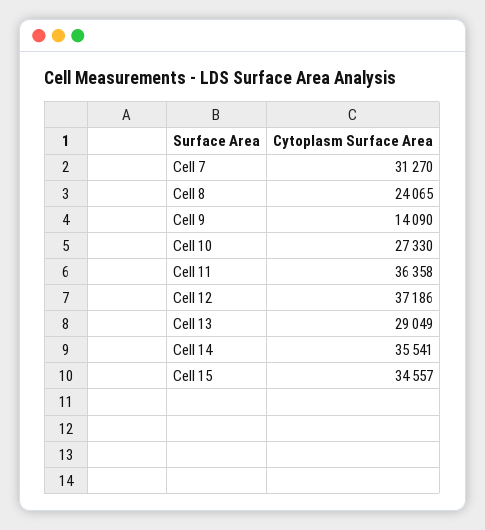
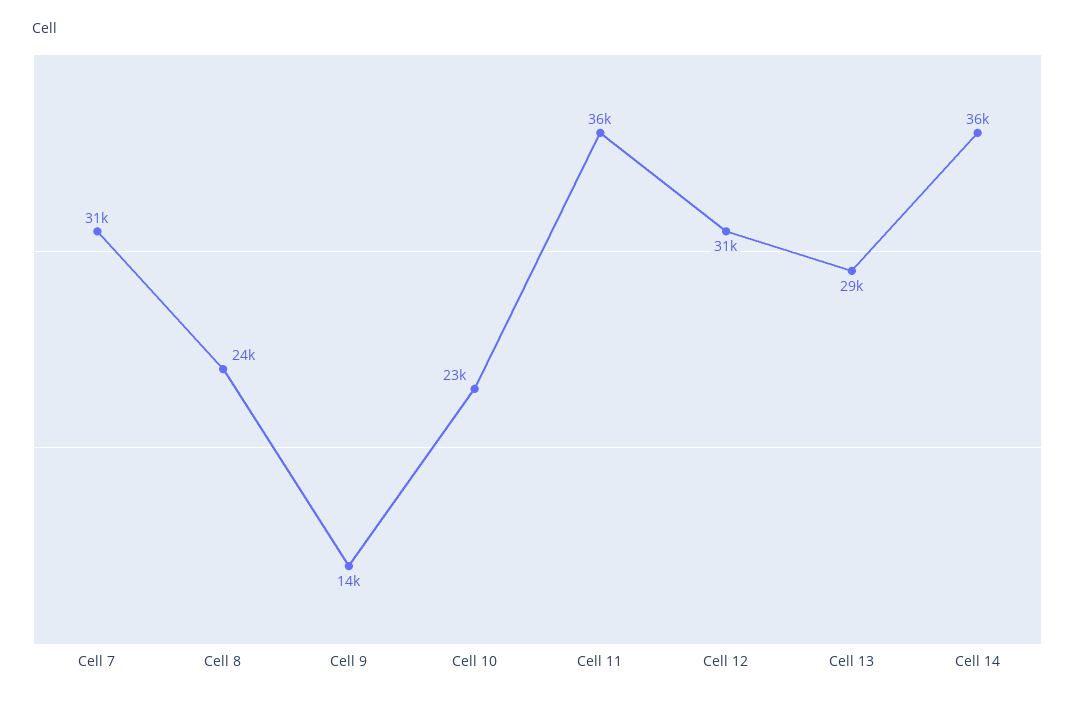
  {
    "Cell 7": 31270,
    "Cell 8": 24065,
    "Cell 9": 14090,
-   "Cell 10": 27330,
+   "Cell 10": 23000,
    "Cell 11": 36358,
-   "Cell 12": 37186,
+   "Cell 12": 31000,
    "Cell 13": 29049,
-   "Cell 14": 35541,
+   "Cell 14": 35541
-   "Cell 15": 34557
  }

